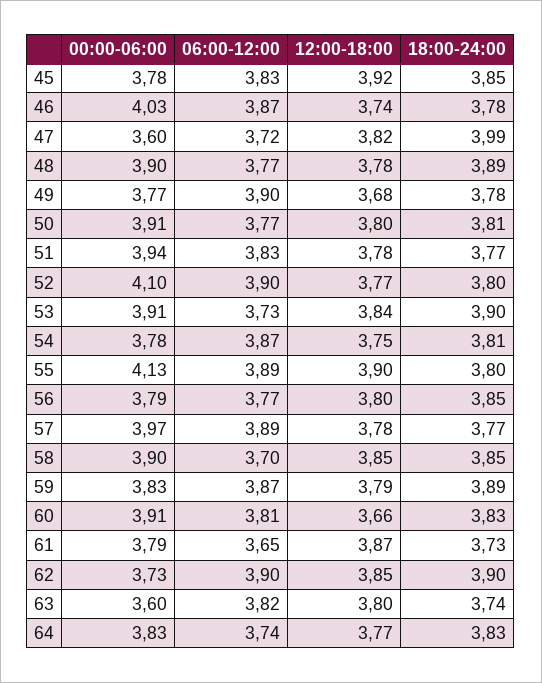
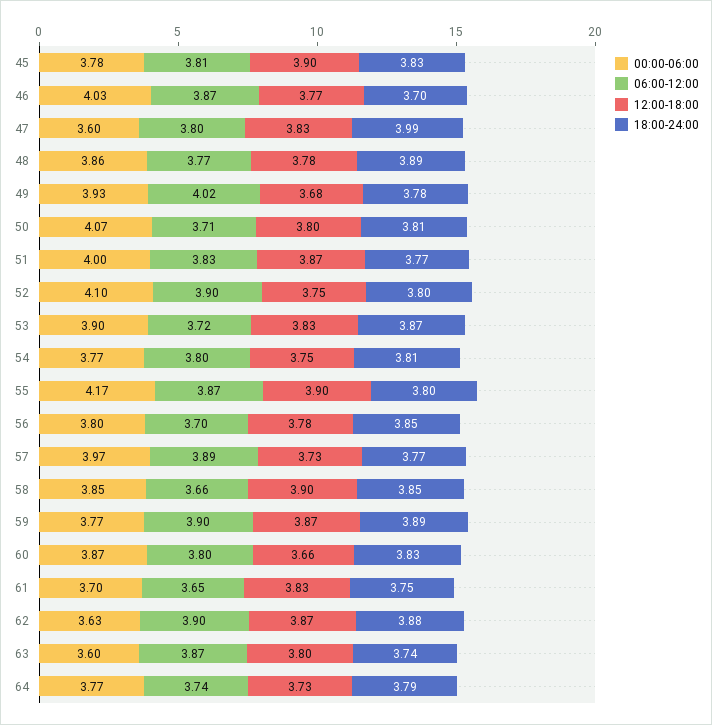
  {
    "00:00-06:00": {
      "45": 3.78,
      "46": 4.03,
      "47": 3.6,
-     "48": 3.9,
+     "48": 3.86,
-     "49": 3.77,
+     "49": 3.93,
-     "50": 3.91,
+     "50": 4.07,
-     "51": 3.94,
+     "51": 4,
      "52": 4.1,
-     "53": 3.91,
+     "53": 3.9,
-     "54": 3.78,
+     "54": 3.77,
-     "55": 4.13,
+     "55": 4.17,
-     "56": 3.79,
+     "56": 3.8,
      "57": 3.97,
-     "58": 3.9,
+     "58": 3.85,
-     "59": 3.83,
+     "59": 3.77,
-     "60": 3.91,
+     "60": 3.87,
-     "61": 3.79,
+     "61": 3.7,
-     "62": 3.73,
+     "62": 3.63,
      "63": 3.6,
-     "64": 3.83
+     "64": 3.77
    },
    "06:00-12:00": {
-     "45": 3.83,
+     "45": 3.81,
      "46": 3.87,
-     "47": 3.72,
+     "47": 3.8,
      "48": 3.77,
-     "49": 3.9,
+     "49": 4.02,
-     "50": 3.77,
+     "50": 3.71,
      "51": 3.83,
      "52": 3.9,
-     "53": 3.73,
+     "53": 3.72,
-     "54": 3.87,
+     "54": 3.8,
-     "55": 3.89,
+     "55": 3.87,
-     "56": 3.77,
+     "56": 3.7,
      "57": 3.89,
-     "58": 3.7,
+     "58": 3.66,
-     "59": 3.87,
+     "59": 3.9,
-     "60": 3.81,
+     "60": 3.8,
      "61": 3.65,
      "62": 3.9,
-     "63": 3.82,
+     "63": 3.87,
      "64": 3.74
    },
    "12:00-18:00": {
-     "45": 3.92,
+     "45": 3.9,
-     "46": 3.74,
+     "46": 3.77,
-     "47": 3.82,
+     "47": 3.83,
      "48": 3.78,
      "49": 3.68,
      "50": 3.8,
-     "51": 3.78,
+     "51": 3.87,
-     "52": 3.77,
+     "52": 3.75,
-     "53": 3.84,
+     "53": 3.83,
      "54": 3.75,
      "55": 3.9,
-     "56": 3.8,
+     "56": 3.78,
-     "57": 3.78,
+     "57": 3.73,
-     "58": 3.85,
+     "58": 3.9,
-     "59": 3.79,
+     "59": 3.87,
      "60": 3.66,
-     "61": 3.87,
+     "61": 3.83,
-     "62": 3.85,
+     "62": 3.87,
      "63": 3.8,
-     "64": 3.77
+     "64": 3.73
    },
    "18:00-24:00": {
-     "45": 3.85,
+     "45": 3.83,
-     "46": 3.78,
+     "46": 3.7,
      "47": 3.99,
      "48": 3.89,
      "49": 3.78,
      "50": 3.81,
      "51": 3.77,
      "52": 3.8,
-     "53": 3.9,
+     "53": 3.87,
      "54": 3.81,
      "55": 3.8,
      "56": 3.85,
      "57": 3.77,
      "58": 3.85,
      "59": 3.89,
      "60": 3.83,
-     "61": 3.73,
+     "61": 3.75,
-     "62": 3.9,
+     "62": 3.88,
      "63": 3.74,
-     "64": 3.83
+     "64": 3.79
    }
  }

